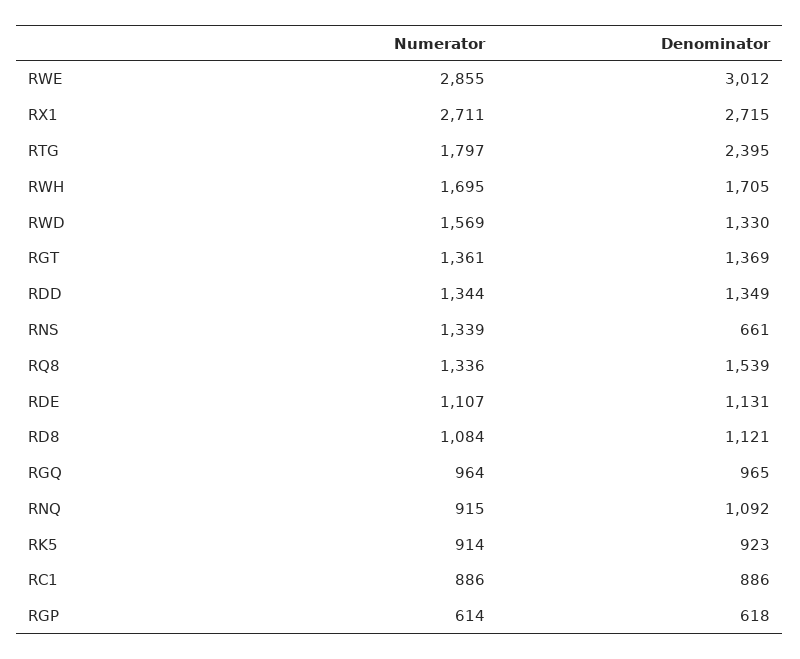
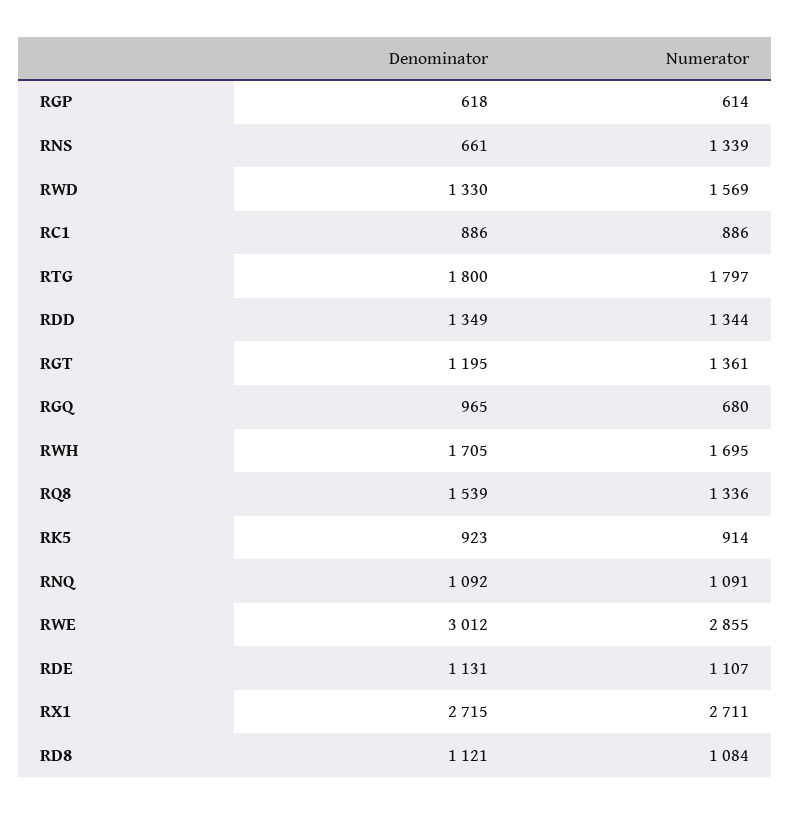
  {
    "Numerator": {
      "RWE": 2855,
      "RX1": 2711,
      "RTG": 1797,
      "RWH": 1695,
      "RWD": 1569,
      "RGT": 1361,
      "RDD": 1344,
      "RNS": 1339,
      "RQ8": 1336,
      "RDE": 1107,
      "RD8": 1084,
-     "RGQ": 964,
+     "RGQ": 680,
-     "RNQ": 915,
+     "RNQ": 1091,
      "RK5": 914,
      "RC1": 886,
      "RGP": 614
    },
    "Denominator": {
      "RWE": 3012,
      "RX1": 2715,
-     "RTG": 2395,
+     "RTG": 1800,
      "RWH": 1705,
      "RWD": 1330,
-     "RGT": 1369,
+     "RGT": 1195,
      "RDD": 1349,
      "RNS": 661,
      "RQ8": 1539,
      "RDE": 1131,
      "RD8": 1121,
      "RGQ": 965,
      "RNQ": 1092,
      "RK5": 923,
      "RC1": 886,
      "RGP": 618
    }
  }

